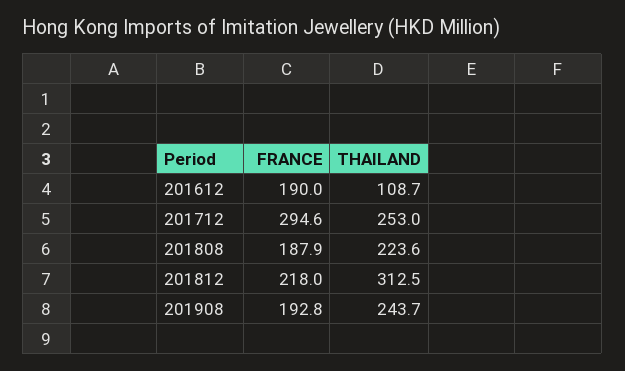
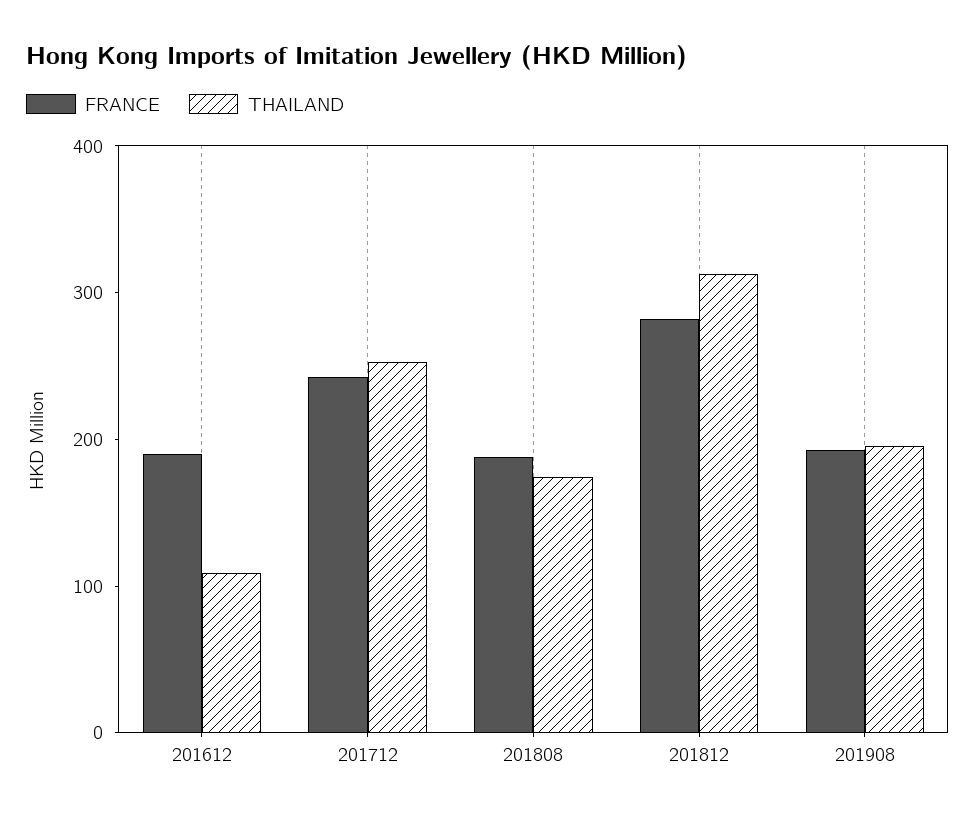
  {
    "FRANCE": {
      "201612": 190,
-     "201712": 294.6,
+     "201712": 240,
      "201808": 187.9,
-     "201812": 218,
+     "201812": 280,
      "201908": 192.8
    },
    "THAILAND": {
      "201612": 108.7,
      "201712": 253,
-     "201808": 223.6,
+     "201808": 180,
      "201812": 312.5,
-     "201908": 243.7
+     "201908": 200
    }
  }

